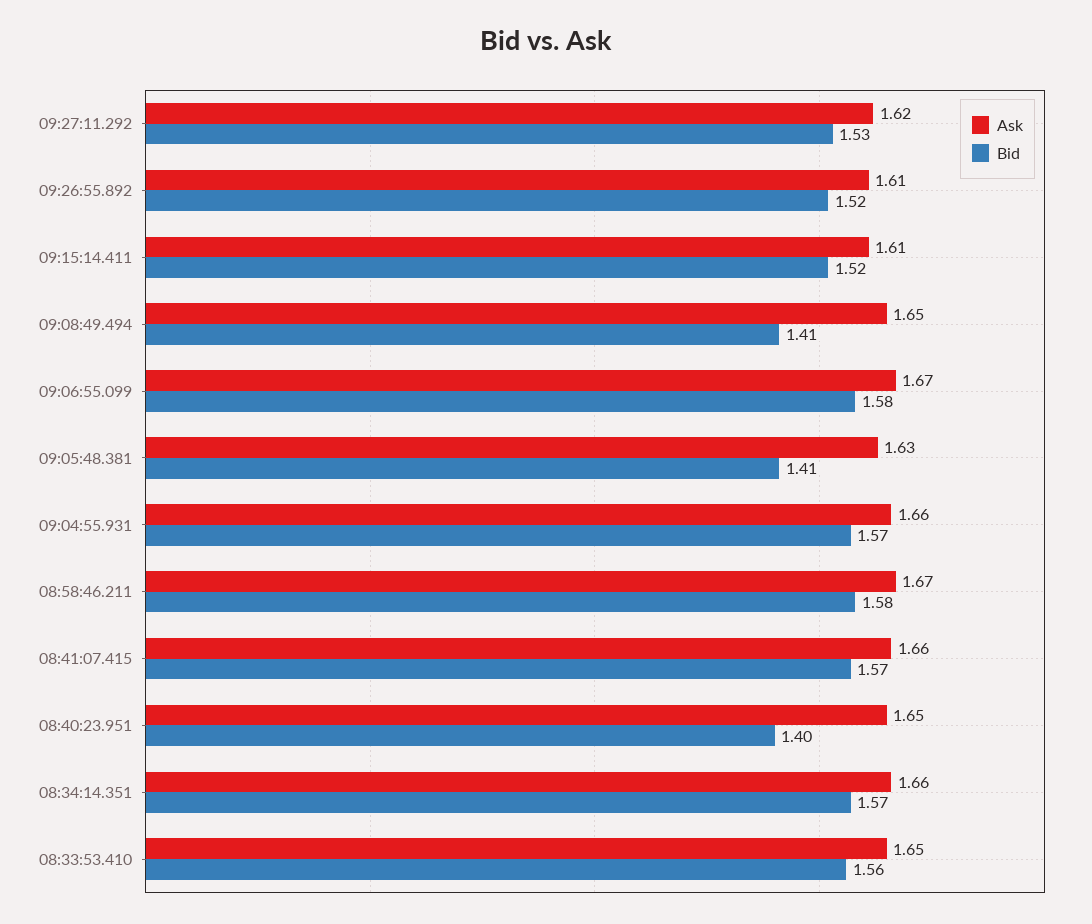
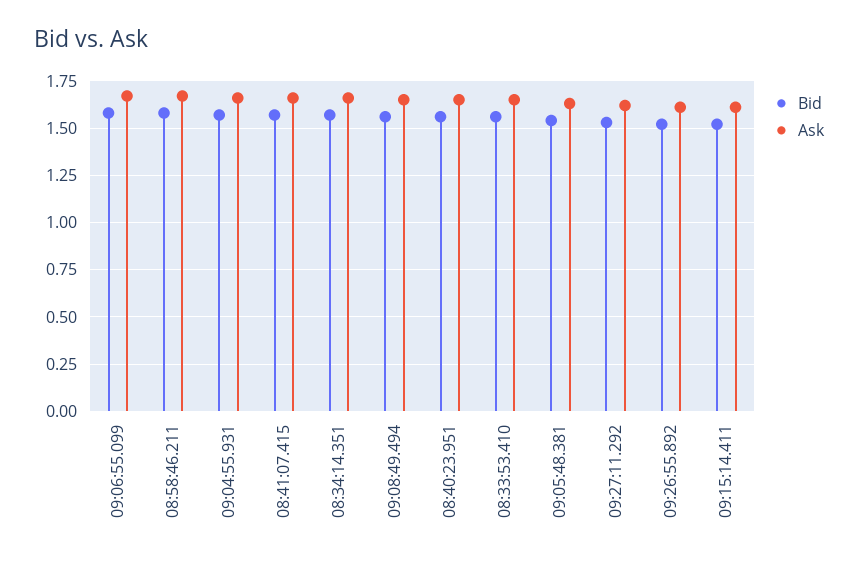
  {
    "Ask": {
      "09:27:11.292": 1.62,
      "09:26:55.892": 1.61,
      "09:15:14.411": 1.61,
      "09:08:49.494": 1.65,
      "09:06:55.099": 1.67,
      "09:05:48.381": 1.63,
      "09:04:55.931": 1.66,
      "08:58:46.211": 1.67,
      "08:41:07.415": 1.66,
      "08:40:23.951": 1.65,
      "08:34:14.351": 1.66,
      "08:33:53.410": 1.65
    },
    "Bid": {
      "09:27:11.292": 1.53,
      "09:26:55.892": 1.52,
      "09:15:14.411": 1.52,
-     "09:08:49.494": 1.41,
+     "09:08:49.494": 1.55,
      "09:06:55.099": 1.58,
-     "09:05:48.381": 1.41,
+     "09:05:48.381": 1.55,
      "09:04:55.931": 1.57,
      "08:58:46.211": 1.58,
      "08:41:07.415": 1.57,
-     "08:40:23.951": 1.4,
+     "08:40:23.951": 1.55,
      "08:34:14.351": 1.57,
      "08:33:53.410": 1.56
    }
  }

